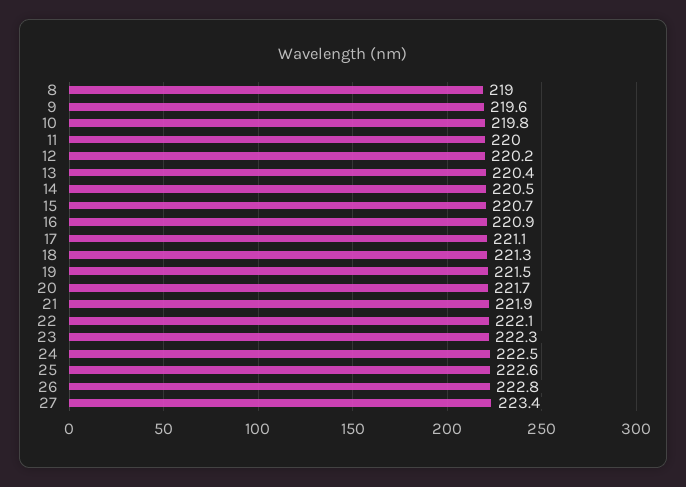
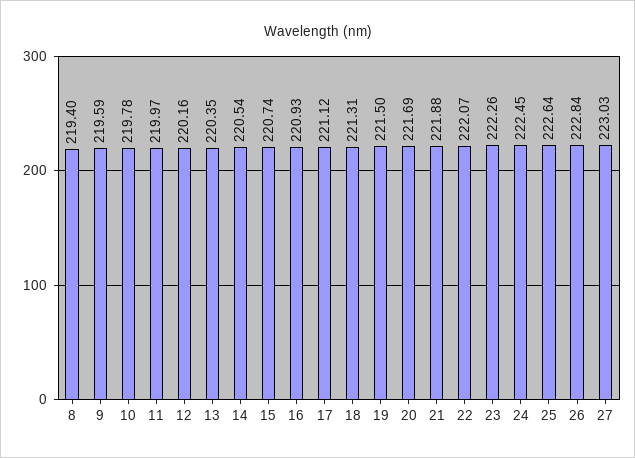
  {
-   "8": 219,
+   "8": 219.4,
    "9": 219.59,
    "10": 219.78,
    "11": 219.97,
    "12": 220.16,
    "13": 220.35,
    "14": 220.54,
    "15": 220.74,
    "16": 220.93,
    "17": 221.12,
    "18": 221.31,
    "19": 221.5,
    "20": 221.69,
    "21": 221.88,
    "22": 222.07,
    "23": 222.26,
    "24": 222.45,
    "25": 222.64,
    "26": 222.84,
-   "27": 223.4
+   "27": 223.03
  }

